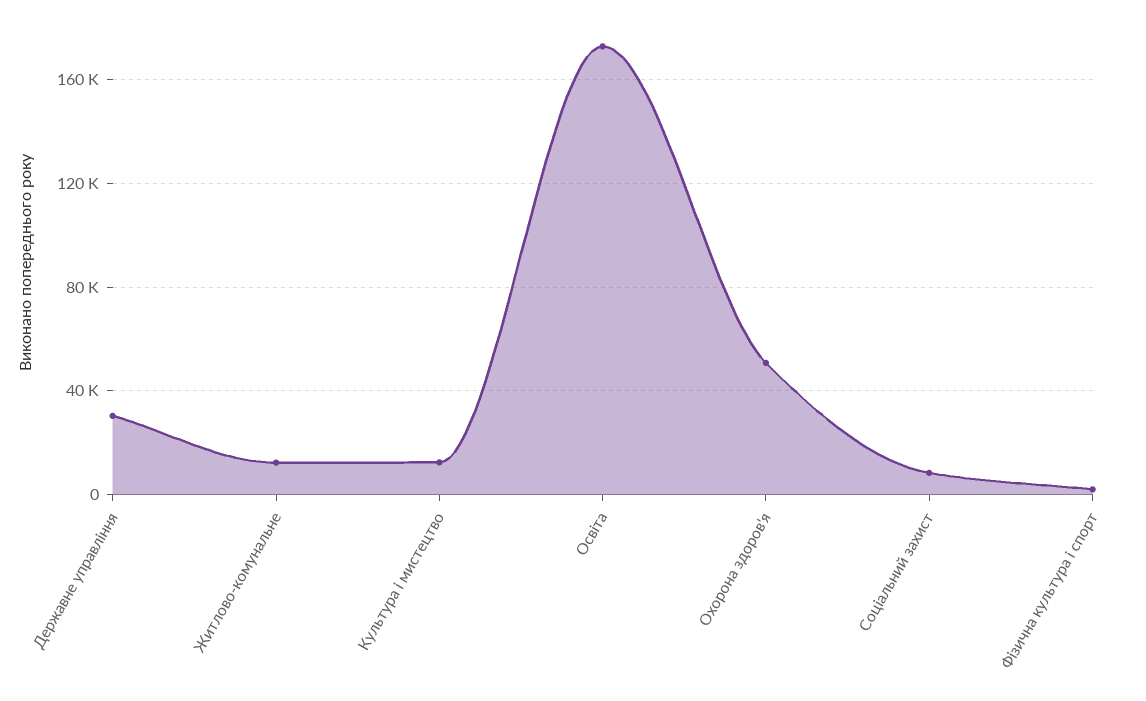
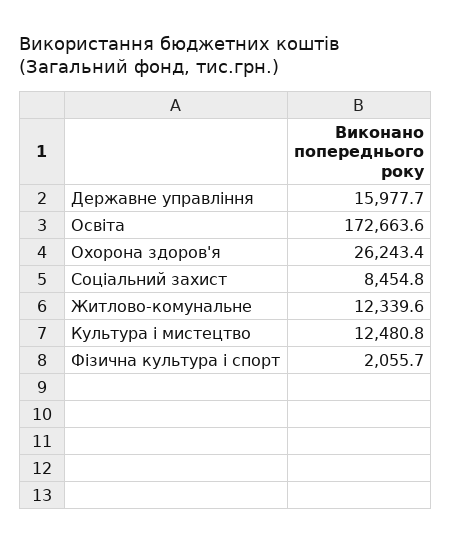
  {
-   "Державне управління": 30000,
+   "Державне управління": 15977.7,
    "Житлово-комунальне": 12339.6,
    "Культура і мистецтво": 12480.8,
    "Освіта": 172663.6,
-   "Охорона здоров'я": 50000,
+   "Охорона здоров'я": 26243.4,
    "Соціальний захист": 8454.8,
    "Фізична культура і спорт": 2055.7
  }

